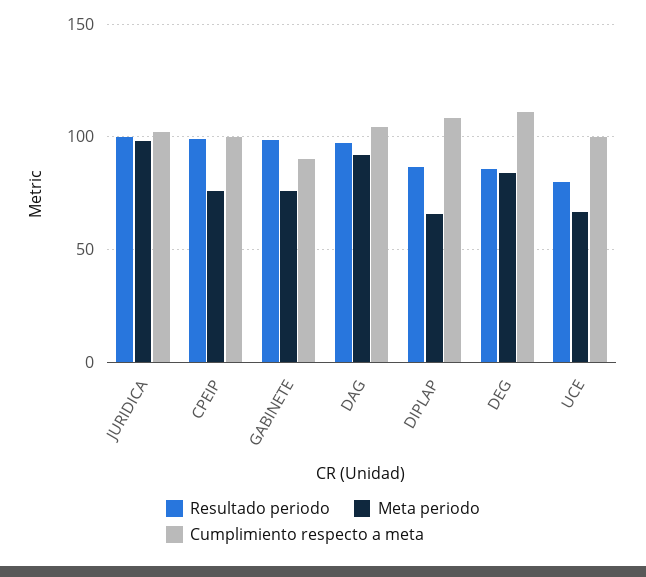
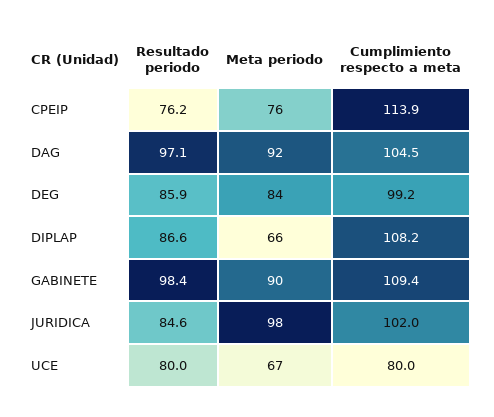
  {
    "Resultado periodo": {
-     "JURIDICA": 100,
+     "JURIDICA": 84.6,
-     "CPEIP": 100,
+     "CPEIP": 76.2,
      "GABINETE": 98.4,
      "DAG": 97.1,
      "DIPLAP": 86.6,
      "DEG": 85.9,
      "UCE": 80
    },
    "Meta periodo": {
      "JURIDICA": 98,
      "CPEIP": 76,
-     "GABINETE": 75,
+     "GABINETE": 90,
      "DAG": 92,
      "DIPLAP": 66,
      "DEG": 84,
      "UCE": 67
    },
    "Cumplimiento respecto a meta": {
      "JURIDICA": 102,
-     "CPEIP": 100,
+     "CPEIP": 113.9,
-     "GABINETE": 90,
+     "GABINETE": 109.4,
      "DAG": 104.5,
      "DIPLAP": 108.2,
-     "DEG": 110,
+     "DEG": 99.2,
-     "UCE": 100
+     "UCE": 80
    }
  }

